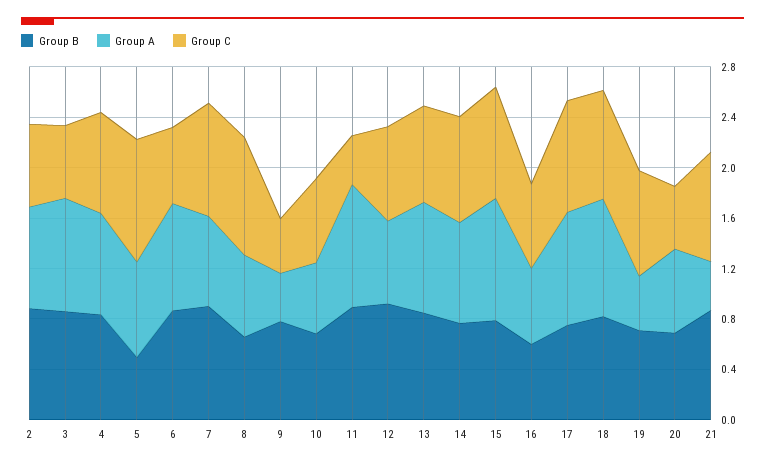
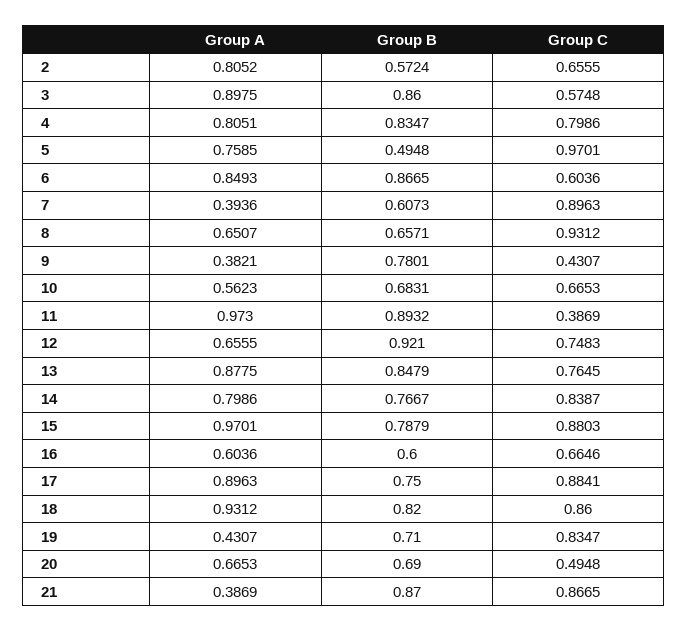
  {
    "Group B": {
-     "2": 0.9,
+     "2": 0.5724,
      "3": 0.86,
      "4": 0.8347,
      "5": 0.4948,
      "6": 0.8665,
-     "7": 0.9,
+     "7": 0.6073,
      "8": 0.6571,
      "9": 0.7801,
      "10": 0.6831,
      "11": 0.8932,
      "12": 0.921,
      "13": 0.8479,
      "14": 0.7667,
      "15": 0.7879,
      "16": 0.6,
      "17": 0.75,
      "18": 0.82,
      "19": 0.71,
      "20": 0.69,
      "21": 0.87
    },
    "Group A": {
      "2": 0.8052,
      "3": 0.8975,
      "4": 0.8051,
      "5": 0.7585,
      "6": 0.8493,
-     "7": 0.7,
+     "7": 0.3936,
      "8": 0.6507,
      "9": 0.3821,
      "10": 0.5623,
      "11": 0.973,
      "12": 0.6555,
      "13": 0.8775,
      "14": 0.7986,
      "15": 0.9701,
      "16": 0.6036,
      "17": 0.8963,
      "18": 0.9312,
      "19": 0.4307,
      "20": 0.6653,
      "21": 0.3869
    },
    "Group C": {
      "2": 0.6555,
      "3": 0.5748,
      "4": 0.7986,
      "5": 0.9701,
      "6": 0.6036,
      "7": 0.8963,
      "8": 0.9312,
      "9": 0.4307,
      "10": 0.6653,
      "11": 0.3869,
      "12": 0.7483,
      "13": 0.7645,
      "14": 0.8387,
      "15": 0.8803,
      "16": 0.6646,
      "17": 0.8841,
      "18": 0.86,
      "19": 0.8347,
      "20": 0.4948,
      "21": 0.8665
    }
  }

